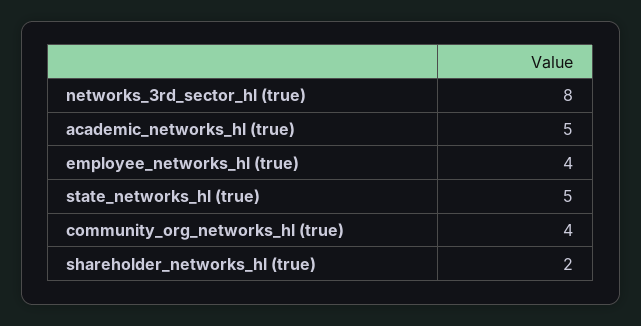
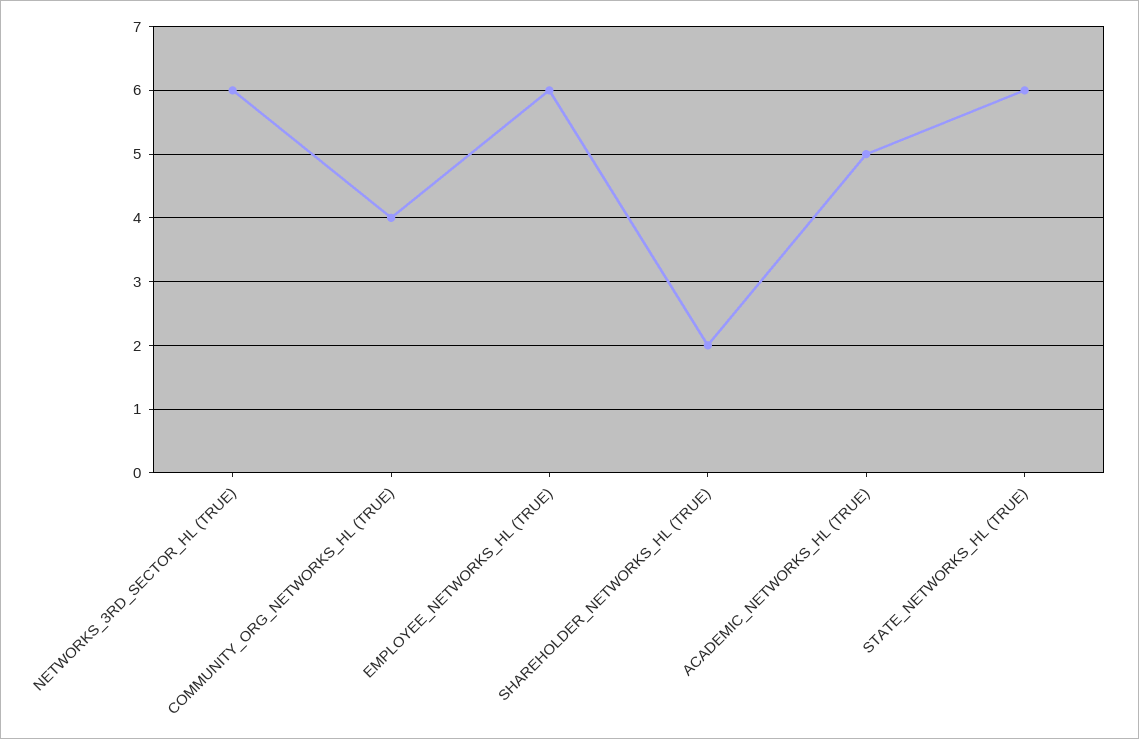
  {
-   "networks_3rd_sector_hl (true)": 8,
+   "networks_3rd_sector_hl (true)": 6,
    "academic_networks_hl (true)": 5,
-   "employee_networks_hl (true)": 4,
+   "employee_networks_hl (true)": 6,
-   "state_networks_hl (true)": 5,
+   "state_networks_hl (true)": 6,
    "community_org_networks_hl (true)": 4,
    "shareholder_networks_hl (true)": 2
  }

